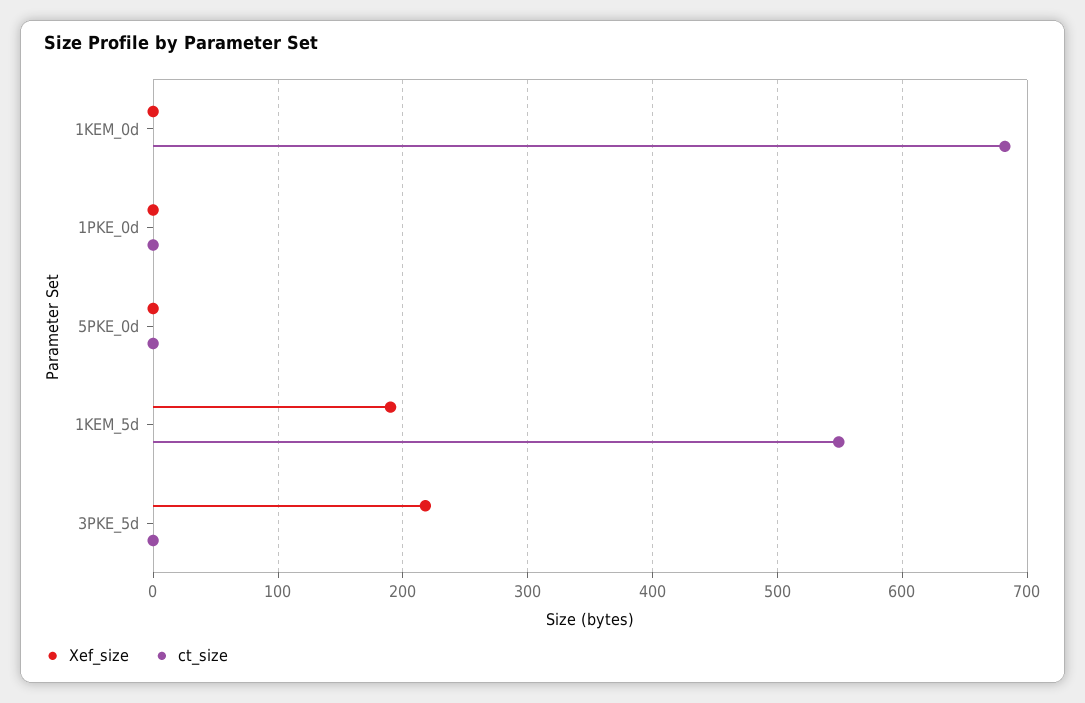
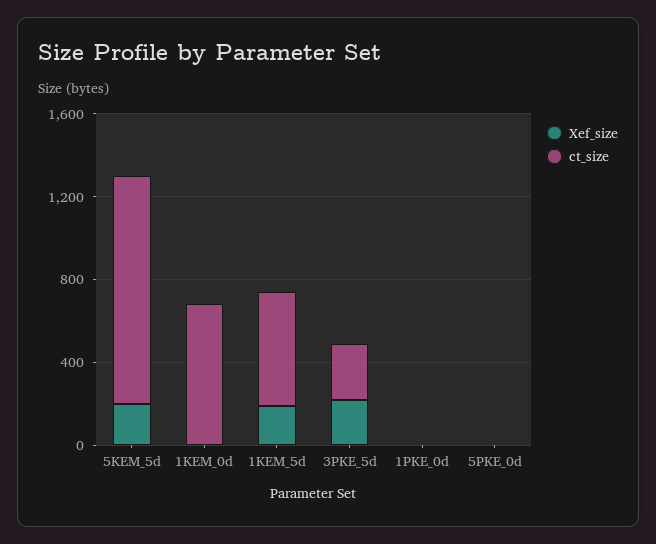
  {
    "Xef_size": {
      "1KEM_0d": 0,
      "1PKE_0d": 0,
      "5PKE_0d": 0,
      "1KEM_5d": 190,
-     "3PKE_5d": 220
+     "3PKE_5d": 220,
+     "5KEM_5d": 200
    },
    "ct_size": {
      "1KEM_0d": 680,
      "1PKE_0d": 0,
      "5PKE_0d": 0,
      "1KEM_5d": 550,
-     "3PKE_5d": 0
+     "3PKE_5d": 300,
+     "5KEM_5d": 1100
    }
  }

